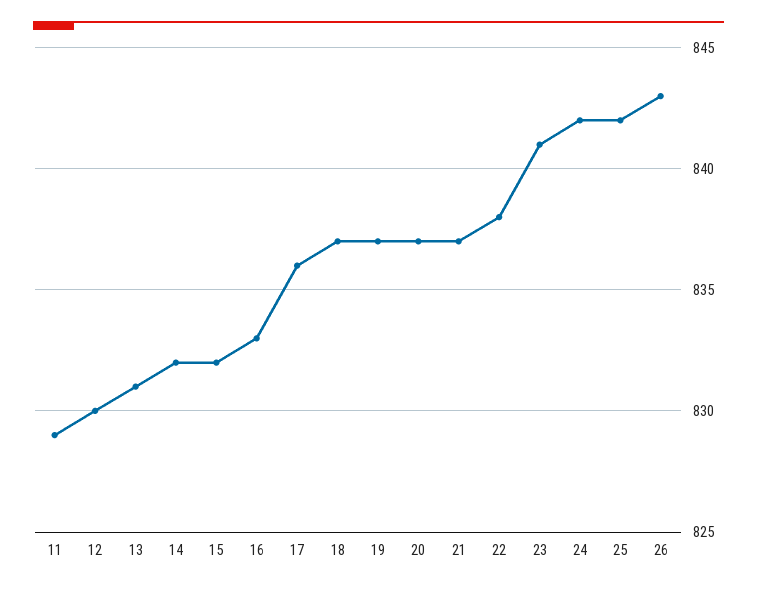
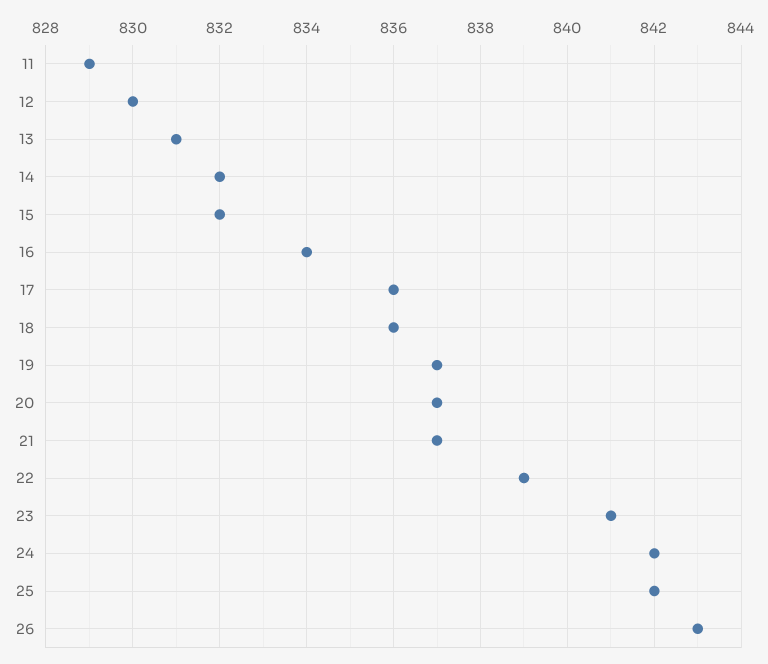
  {
    "11": 829,
    "12": 830,
    "13": 831,
    "14": 832,
    "15": 832,
-   "16": 833,
+   "16": 834,
    "17": 836,
-   "18": 837,
+   "18": 836,
    "19": 837,
    "20": 837,
    "21": 837,
-   "22": 838,
+   "22": 839,
    "23": 841,
    "24": 842,
    "25": 842,
    "26": 843
  }

